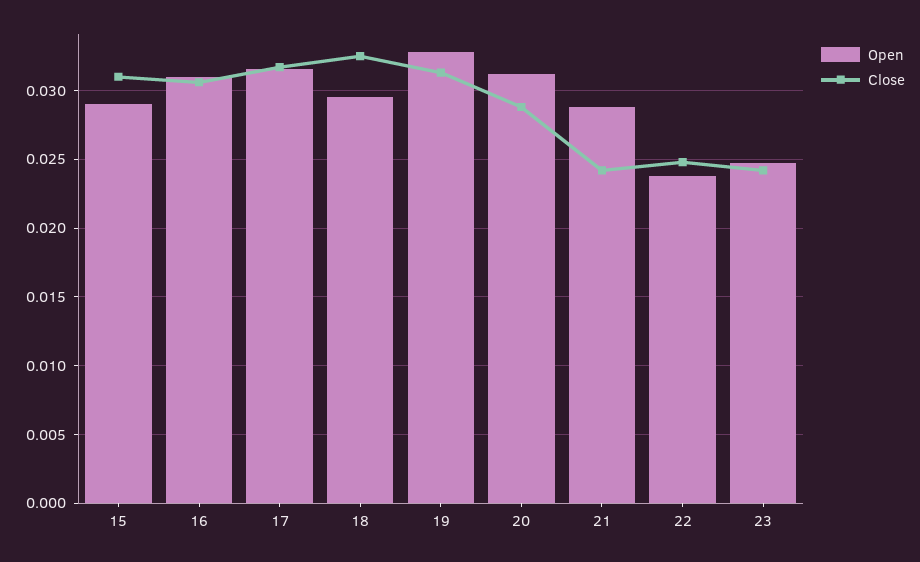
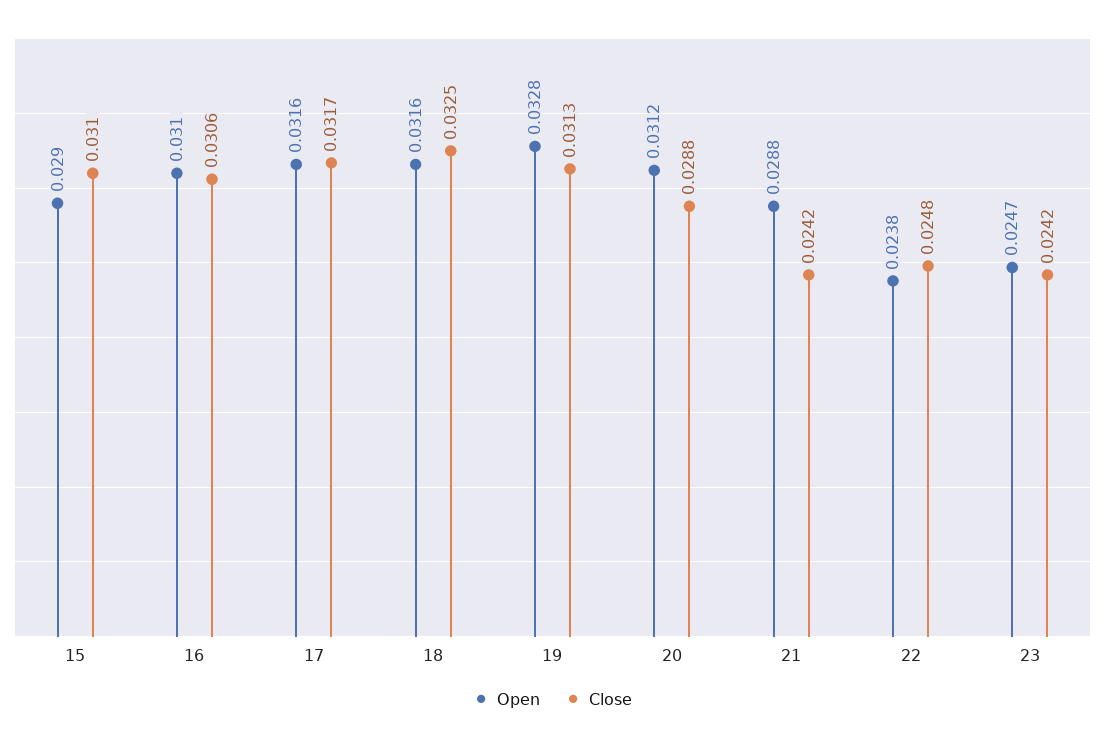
  {
    "Open": {
      "15": 0.029,
      "16": 0.031,
      "17": 0.0316,
-     "18": 0.0295,
+     "18": 0.0316,
      "19": 0.0328,
      "20": 0.0312,
      "21": 0.0288,
      "22": 0.0238,
      "23": 0.0247
    },
    "Close": {
      "15": 0.031,
      "16": 0.0306,
      "17": 0.0317,
      "18": 0.0325,
      "19": 0.0313,
      "20": 0.0288,
      "21": 0.0242,
      "22": 0.0248,
      "23": 0.0242
    }
  }

